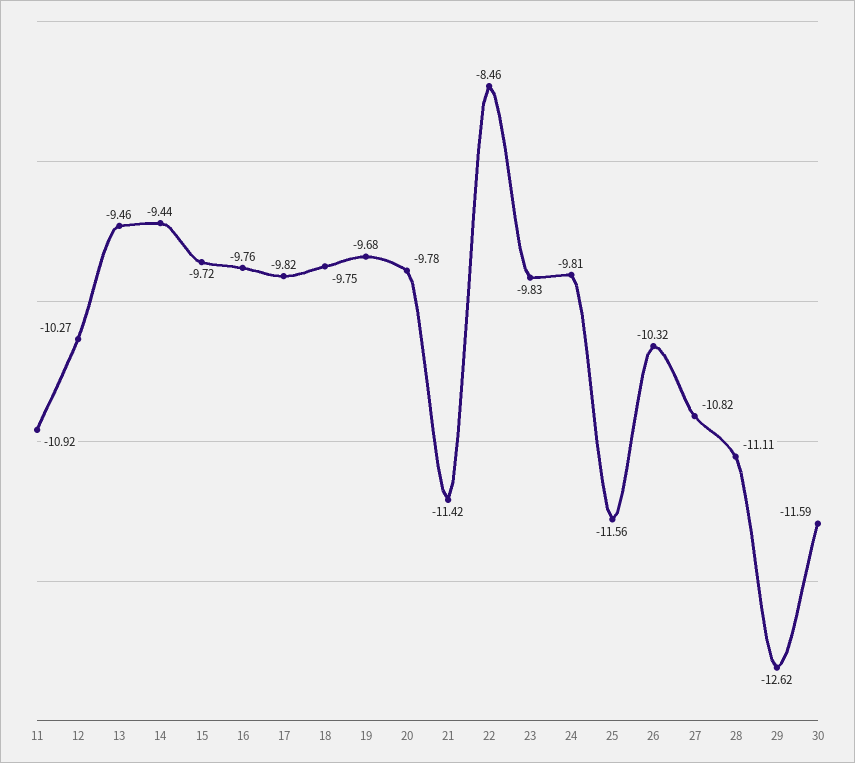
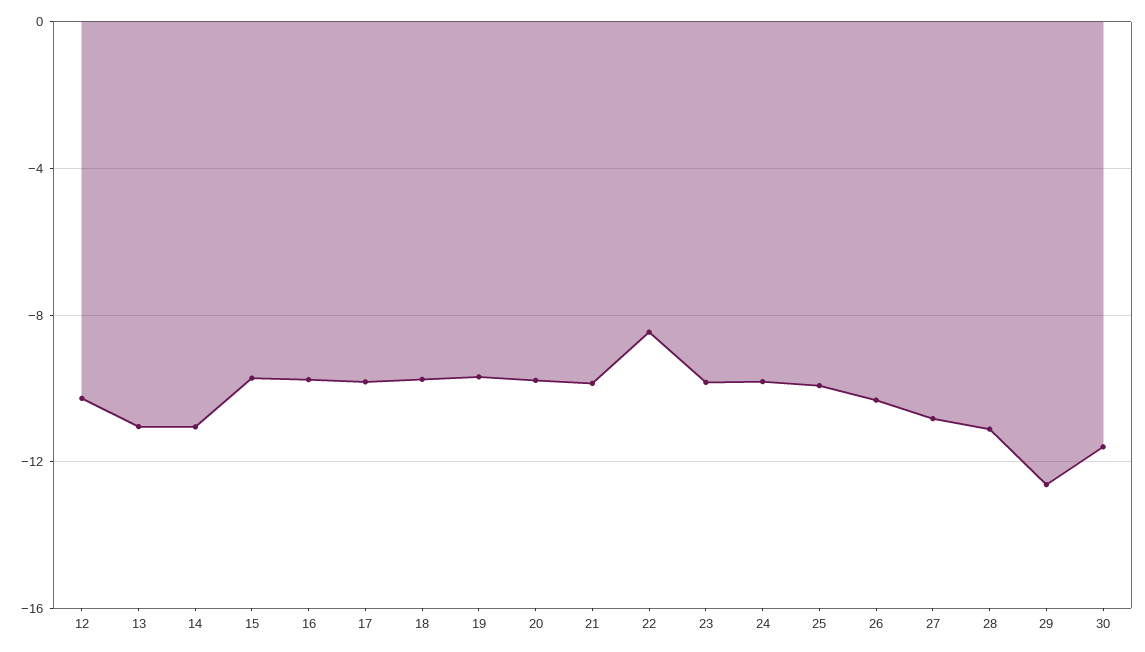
  {
-   "11": -10.92,
    "12": -10.27,
-   "13": -9.46,
+   "13": -11,
-   "14": -9.44,
+   "14": -11,
    "15": -9.72,
    "16": -9.76,
    "17": -9.82,
    "18": -9.75,
    "19": -9.68,
    "20": -9.78,
-   "21": -11.42,
+   "21": -10,
    "22": -8.46,
    "23": -9.83,
    "24": -9.81,
-   "25": -11.56,
+   "25": -10,
    "26": -10.32,
    "27": -10.82,
    "28": -11.11,
    "29": -12.62,
    "30": -11.59
  }

